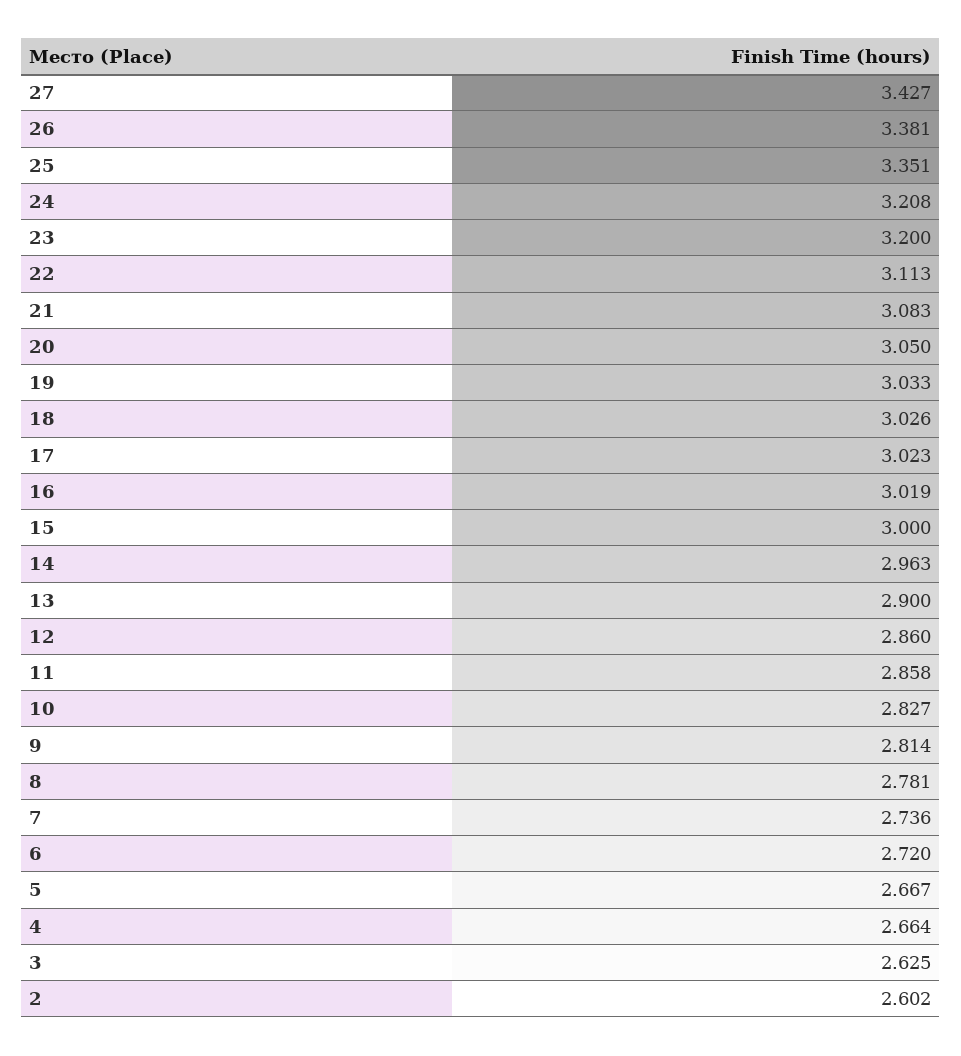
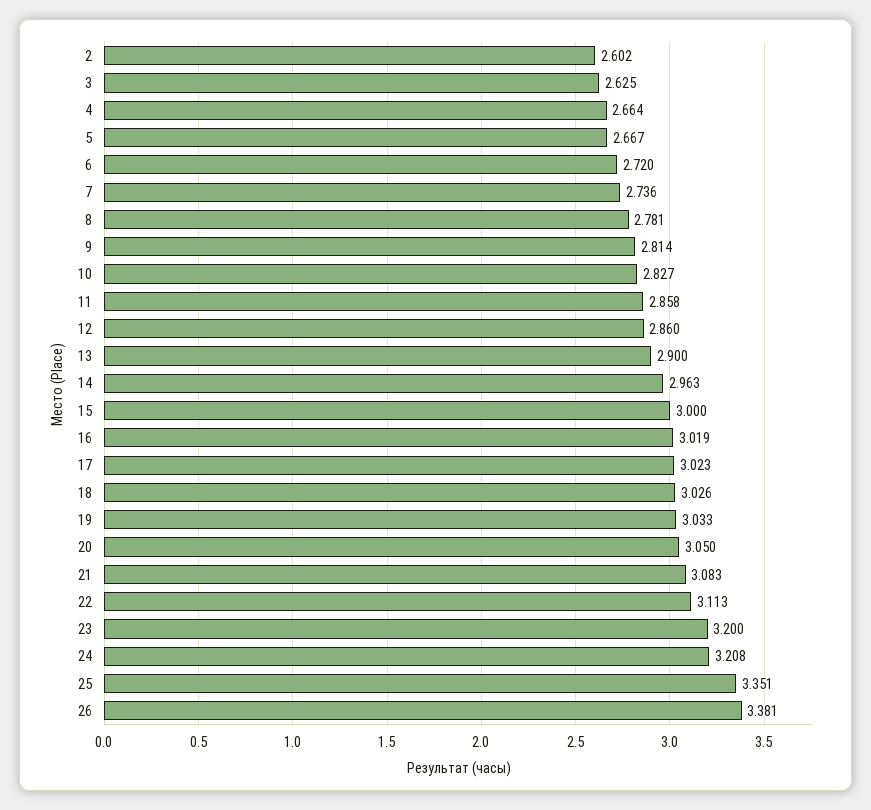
  {
-   "27": 3.427,
    "26": 3.381,
    "25": 3.351,
    "24": 3.208,
    "23": 3.2,
    "22": 3.113,
    "21": 3.083,
    "20": 3.05,
    "19": 3.033,
    "18": 3.026,
    "17": 3.023,
    "16": 3.019,
    "15": 3,
    "14": 2.963,
    "13": 2.9,
    "12": 2.86,
    "11": 2.858,
    "10": 2.827,
    "9": 2.814,
    "8": 2.781,
    "7": 2.736,
    "6": 2.72,
    "5": 2.667,
    "4": 2.664,
    "3": 2.625,
    "2": 2.602
  }

